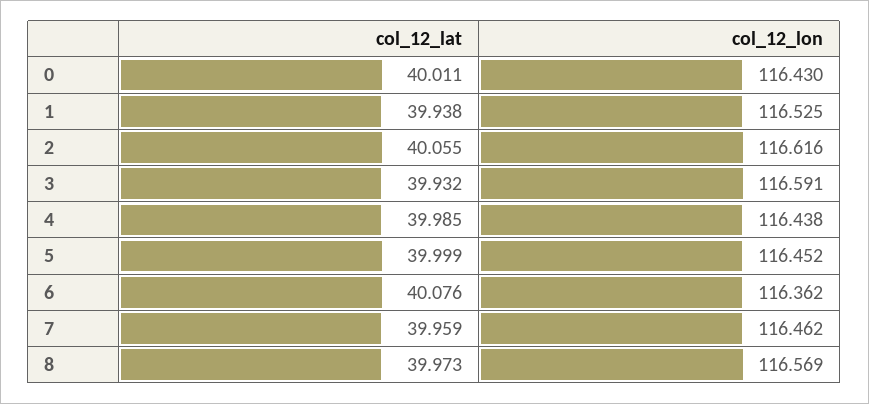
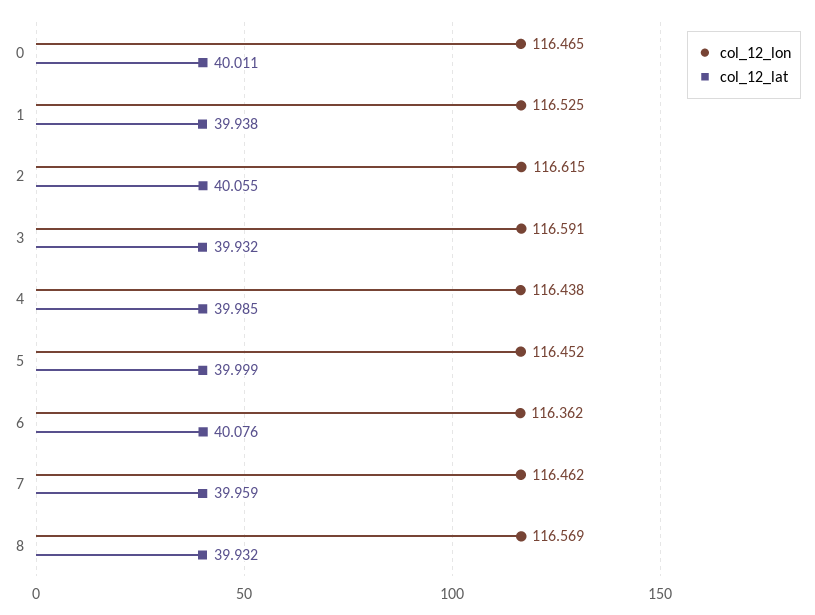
  {
    "col_12_lat": {
      "0": 40.011,
      "1": 39.938,
      "2": 40.055,
      "3": 39.932,
      "4": 39.985,
      "5": 39.999,
      "6": 40.076,
      "7": 39.959,
-     "8": 39.973
+     "8": 39.932
    },
    "col_12_lon": {
-     "0": 116.43,
+     "0": 116.465,
      "1": 116.525,
-     "2": 116.616,
+     "2": 116.615,
      "3": 116.591,
      "4": 116.438,
      "5": 116.452,
      "6": 116.362,
      "7": 116.462,
      "8": 116.569
    }
  }

